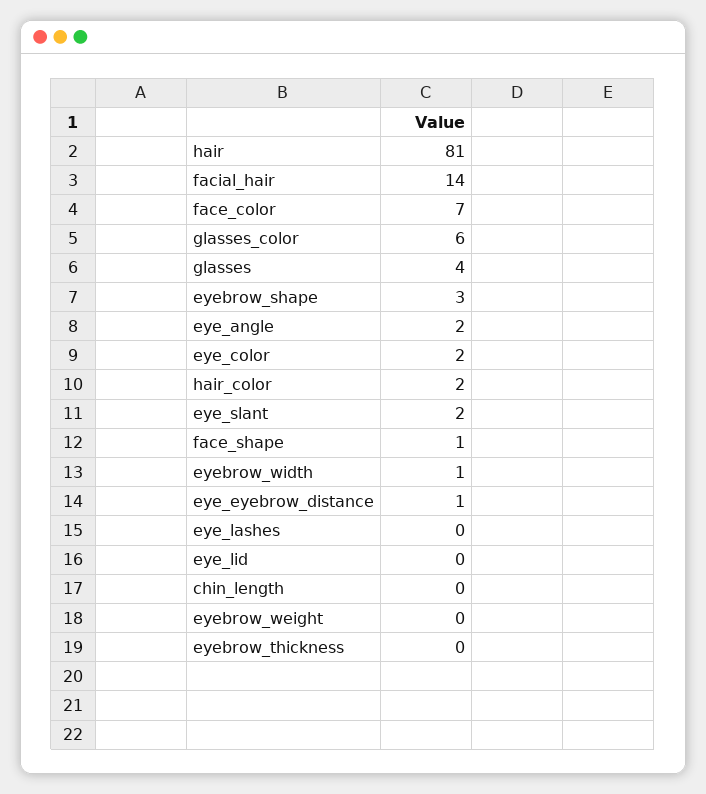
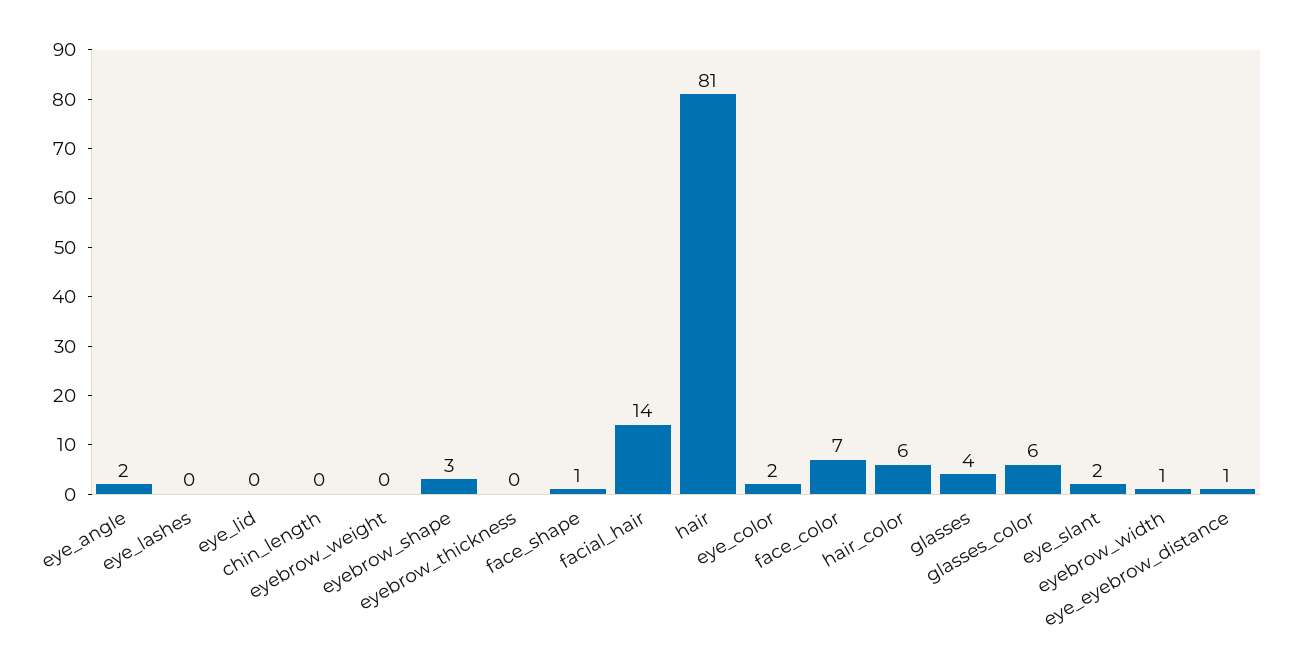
  {
    "hair": 81,
    "facial_hair": 14,
    "face_color": 7,
    "glasses_color": 6,
    "glasses": 4,
    "eyebrow_shape": 3,
    "eye_angle": 2,
    "eye_color": 2,
-   "hair_color": 2,
+   "hair_color": 6,
    "eye_slant": 2,
    "face_shape": 1,
    "eyebrow_width": 1,
    "eye_eyebrow_distance": 1,
    "eye_lashes": 0,
    "eye_lid": 0,
    "chin_length": 0,
    "eyebrow_weight": 0,
    "eyebrow_thickness": 0
  }

